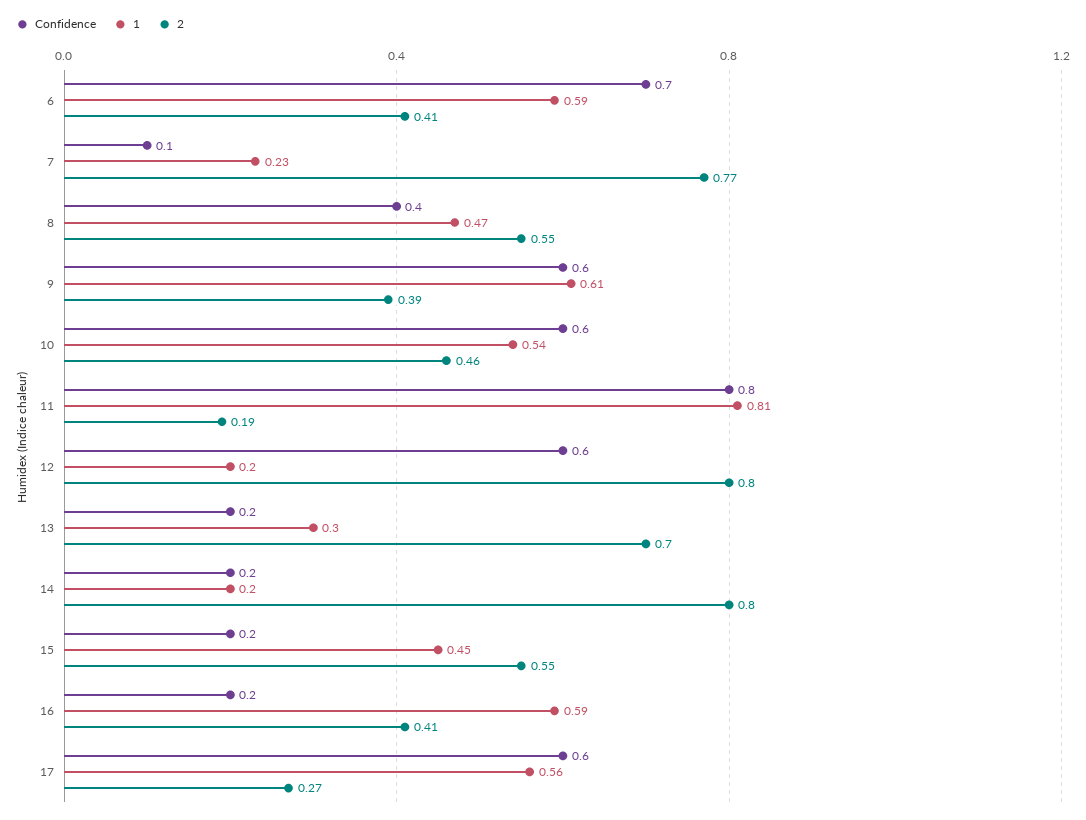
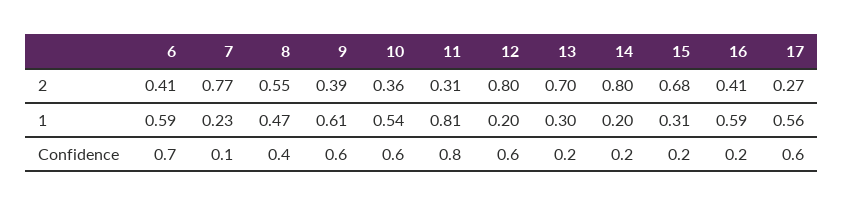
  {
    "Confidence": {
      "6": 0.7,
      "7": 0.1,
      "8": 0.4,
      "9": 0.6,
      "10": 0.6,
      "11": 0.8,
      "12": 0.6,
      "13": 0.2,
      "14": 0.2,
      "15": 0.2,
      "16": 0.2,
      "17": 0.6
    },
    "1": {
      "6": 0.59,
      "7": 0.23,
      "8": 0.47,
      "9": 0.61,
      "10": 0.54,
      "11": 0.81,
      "12": 0.2,
      "13": 0.3,
      "14": 0.2,
-     "15": 0.45,
+     "15": 0.31,
      "16": 0.59,
      "17": 0.56
    },
    "2": {
      "6": 0.41,
      "7": 0.77,
      "8": 0.55,
      "9": 0.39,
-     "10": 0.46,
+     "10": 0.36,
-     "11": 0.19,
+     "11": 0.31,
      "12": 0.8,
      "13": 0.7,
      "14": 0.8,
-     "15": 0.55,
+     "15": 0.68,
      "16": 0.41,
      "17": 0.27
    }
  }

